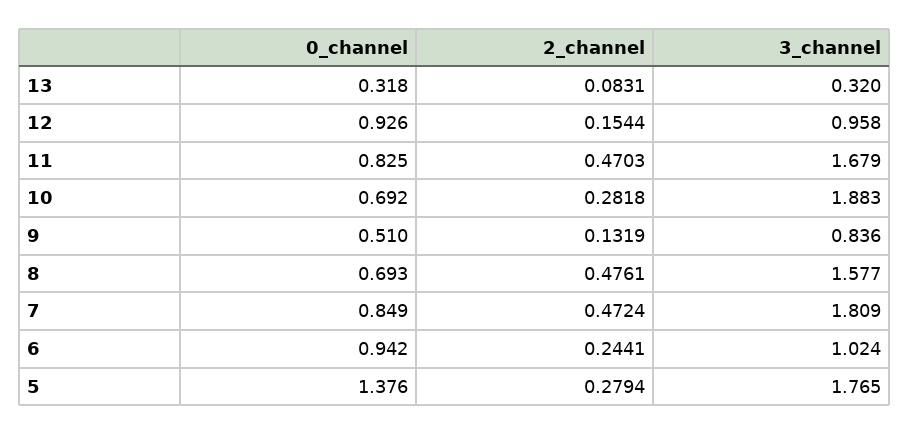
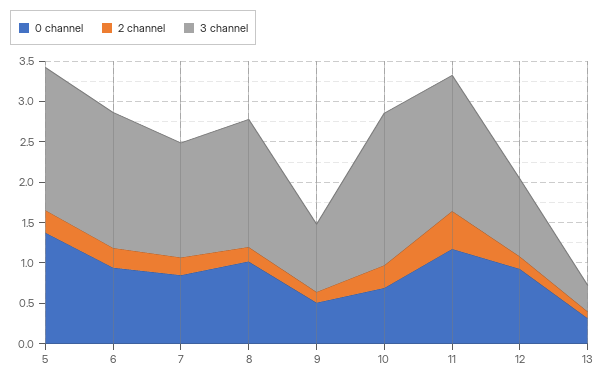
  {
    "0_channel": {
      "13": 0.318,
      "12": 0.926,
-     "11": 0.825,
+     "11": 1.2,
      "10": 0.692,
      "9": 0.51,
-     "8": 0.693,
+     "8": 1,
      "7": 0.849,
      "6": 0.942,
      "5": 1.376
    },
    "2_channel": {
      "13": 0.0831,
      "12": 0.1544,
      "11": 0.4703,
      "10": 0.2818,
      "9": 0.1319,
-     "8": 0.4761,
+     "8": 0.2,
-     "7": 0.4724,
+     "7": 0.2,
      "6": 0.2441,
      "5": 0.2794
    },
    "3_channel": {
      "13": 0.32,
      "12": 0.958,
      "11": 1.679,
      "10": 1.883,
      "9": 0.836,
      "8": 1.577,
-     "7": 1.809,
+     "7": 1.4,
-     "6": 1.024,
+     "6": 1.7,
      "5": 1.765
    }
  }

